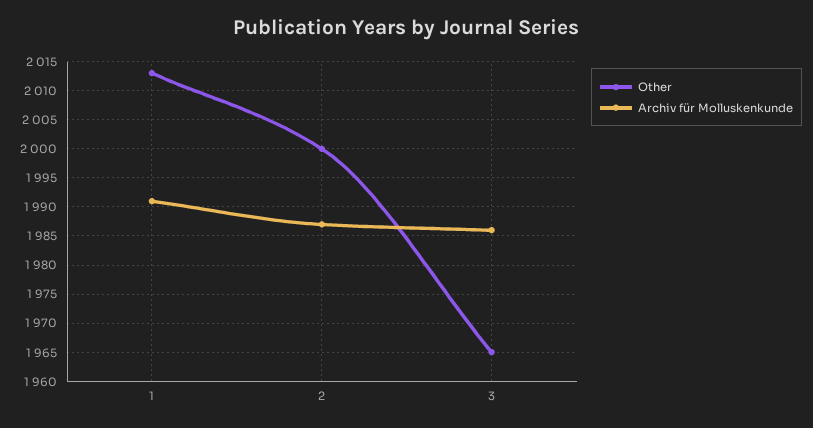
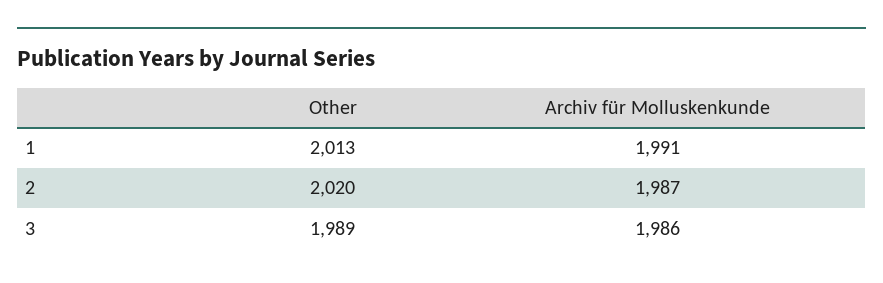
  {
    "Other": {
      "1": 2013,
-     "2": 2000,
+     "2": 2020,
-     "3": 1965
+     "3": 1989
    },
    "Archiv für Molluskenkunde": {
      "1": 1991,
      "2": 1987,
      "3": 1986
    }
  }

